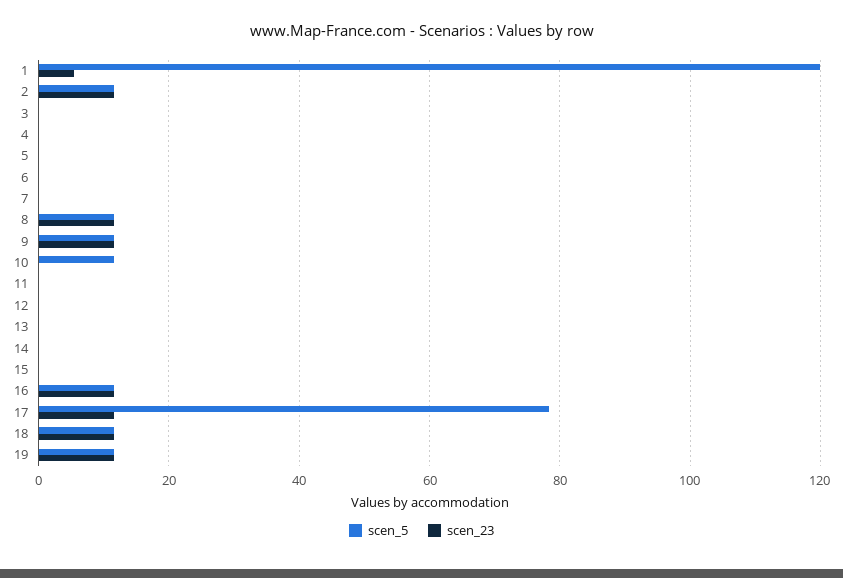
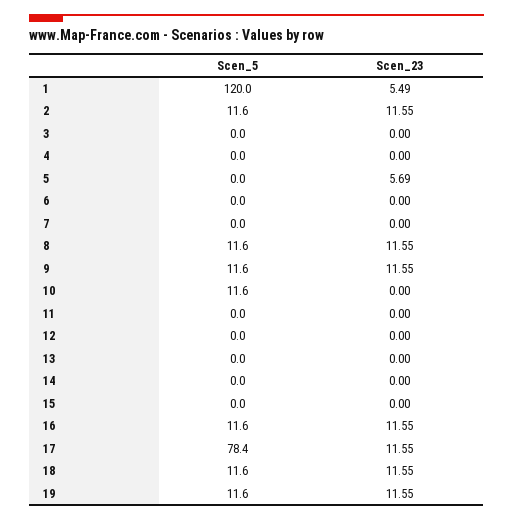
  {
    "scen_5": {
      "1": 120,
      "2": 11.6,
      "3": 0,
      "4": 0,
      "5": 0,
      "6": 0,
      "7": 0,
      "8": 11.6,
      "9": 11.6,
      "10": 11.6,
      "11": 0,
      "12": 0,
      "13": 0,
      "14": 0,
      "15": 0,
      "16": 11.6,
      "17": 78.4,
      "18": 11.6,
      "19": 11.6
    },
    "scen_23": {
      "1": 5.49,
      "2": 11.55,
      "3": 0,
      "4": 0,
-     "5": 0,
+     "5": 5.69,
      "6": 0,
      "7": 0,
      "8": 11.55,
      "9": 11.55,
      "10": 0,
      "11": 0,
      "12": 0,
      "13": 0,
      "14": 0,
      "15": 0,
      "16": 11.55,
      "17": 11.55,
      "18": 11.55,
      "19": 11.55
    }
  }

